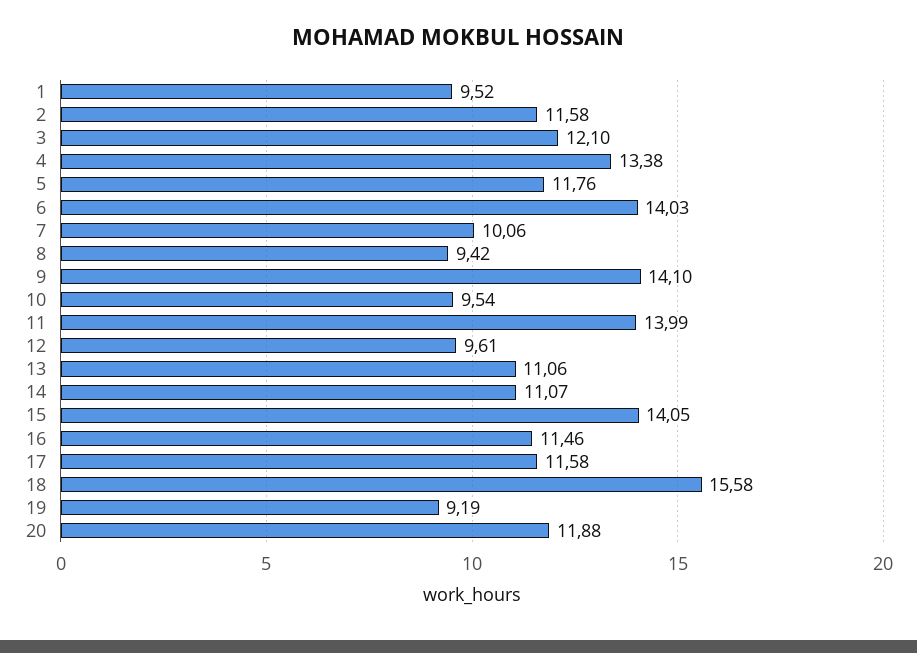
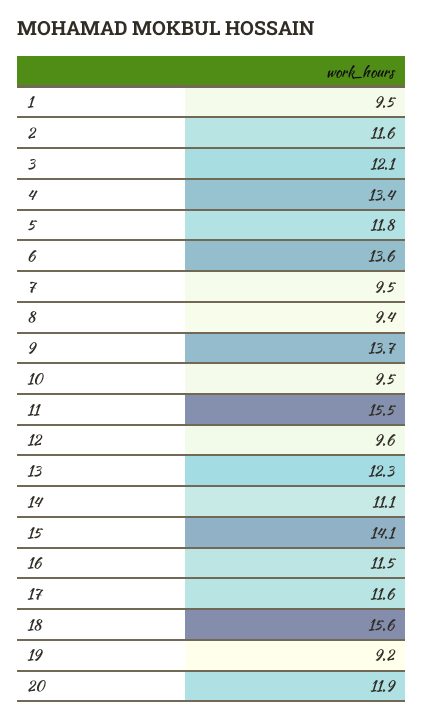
  {
    "1": 9.52,
    "2": 11.58,
    "3": 12.1,
    "4": 13.38,
    "5": 11.76,
-   "6": 14.03,
+   "6": 13.6,
-   "7": 10.06,
+   "7": 9.5,
    "8": 9.42,
-   "9": 14.1,
+   "9": 13.7,
    "10": 9.54,
-   "11": 13.99,
+   "11": 15.5,
    "12": 9.61,
-   "13": 11.06,
+   "13": 12.3,
    "14": 11.07,
    "15": 14.05,
    "16": 11.46,
    "17": 11.58,
    "18": 15.58,
    "19": 9.19,
    "20": 11.88
  }

